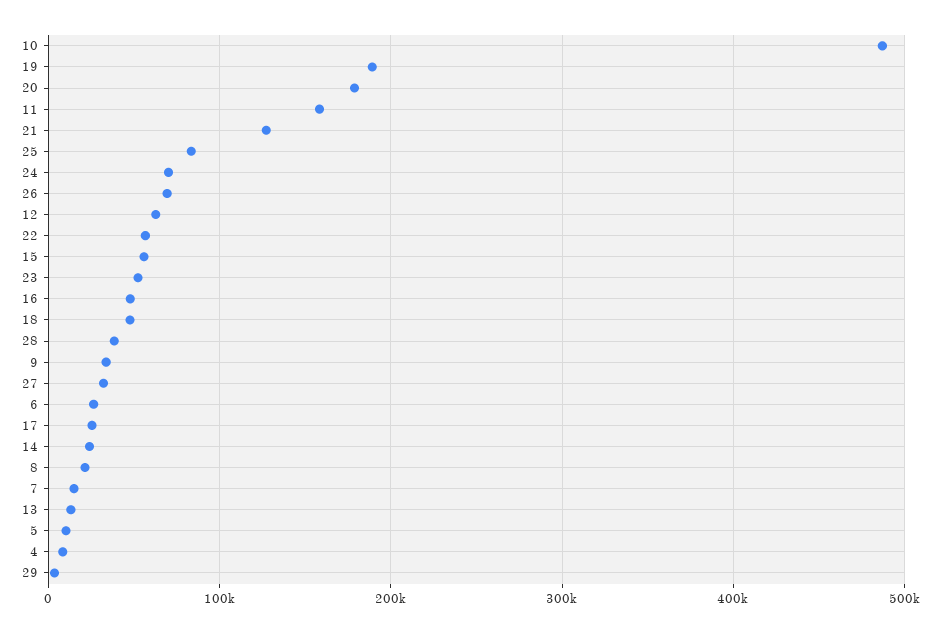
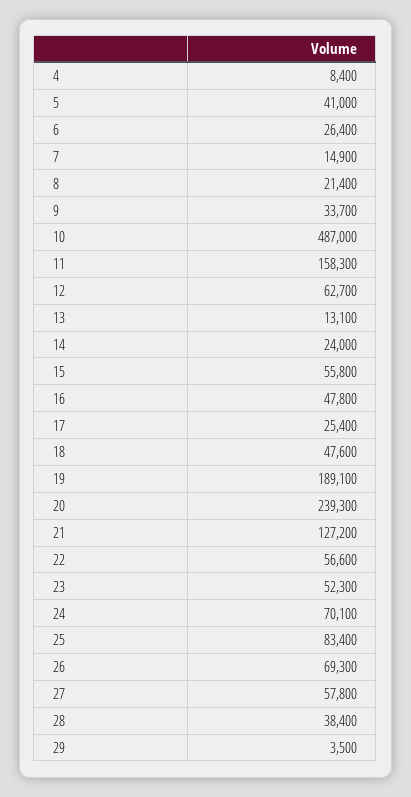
  {
    "10": 487000,
    "19": 189100,
-   "20": 180000,
+   "20": 239300,
    "11": 158300,
    "21": 127200,
    "25": 83400,
    "24": 70100,
    "26": 69300,
    "12": 62700,
    "22": 56600,
    "15": 55800,
    "23": 52300,
    "16": 47800,
    "18": 47600,
    "28": 38400,
    "9": 33700,
-   "27": 30000,
+   "27": 57800,
    "6": 26400,
    "17": 25400,
    "14": 24000,
    "8": 21400,
    "7": 14900,
    "13": 13100,
-   "5": 10000,
+   "5": 41000,
    "4": 8400,
    "29": 3500
  }

